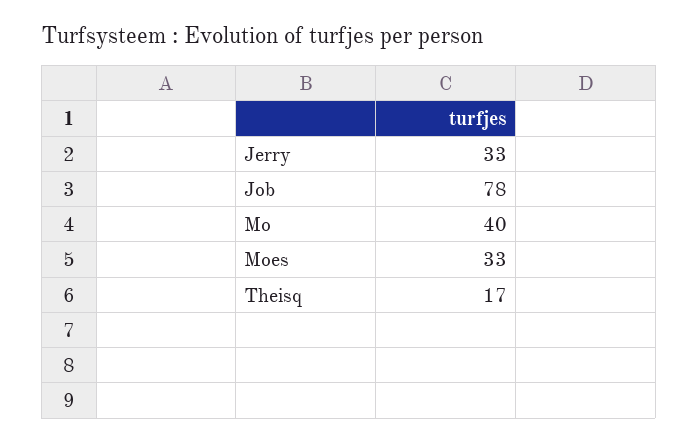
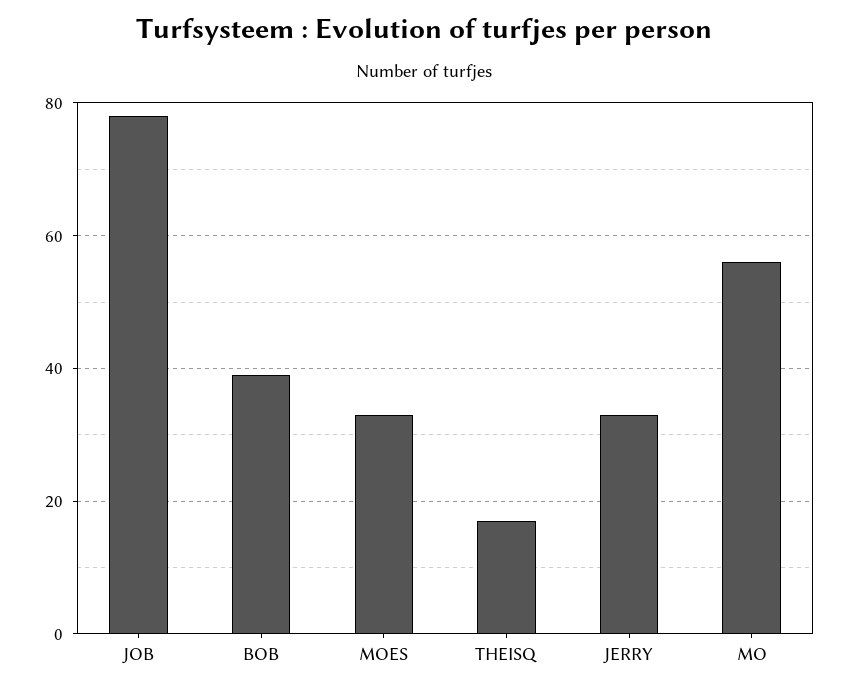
  {
    "Jerry": 33,
    "Job": 78,
-   "Mo": 40,
+   "Mo": 55,
    "Moes": 33,
-   "Theisq": 17
+   "Theisq": 17,
+   "BOB": 40
  }

